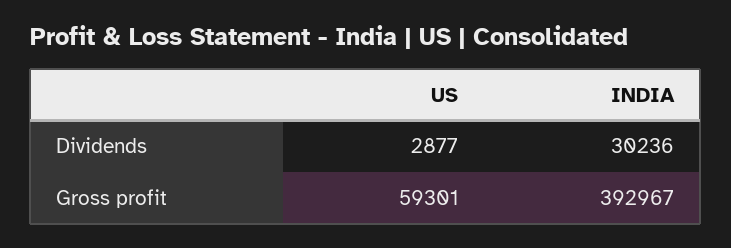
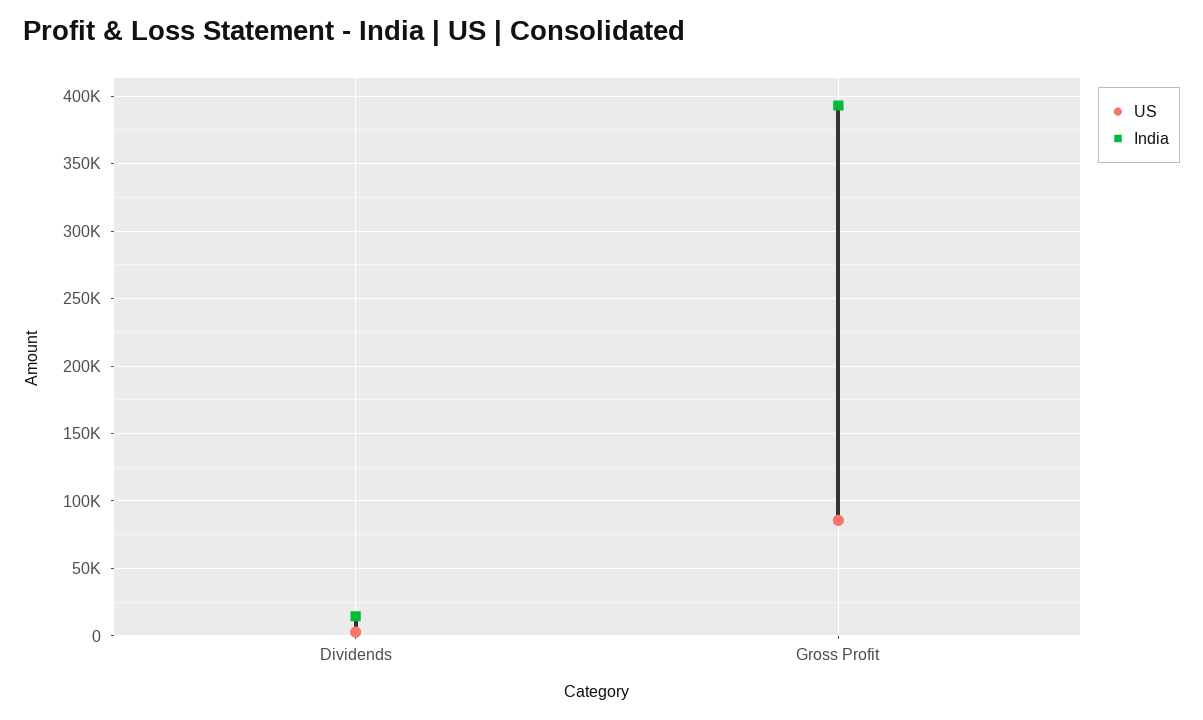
  {
    "US": {
      "Dividends": 2877,
-     "Gross profit": 59301
+     "Gross profit": 85000
    },
    "INDIA": {
-     "Dividends": 30236,
+     "Dividends": 15000,
      "Gross profit": 392967
    }
  }

